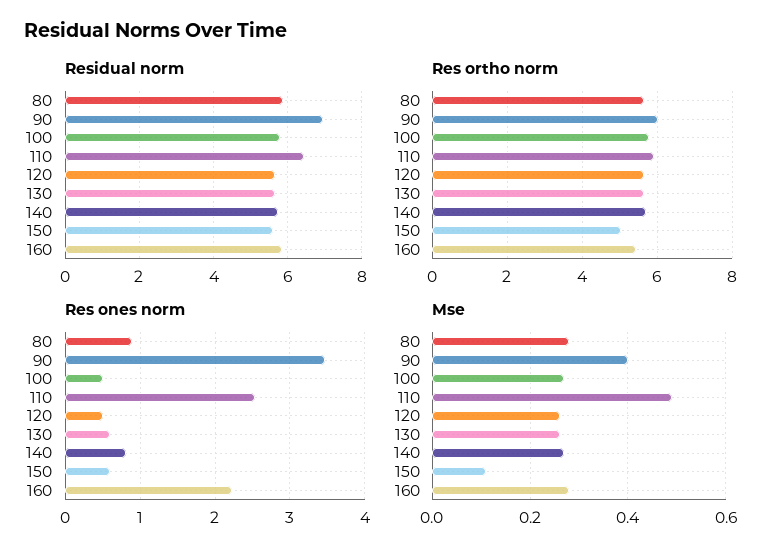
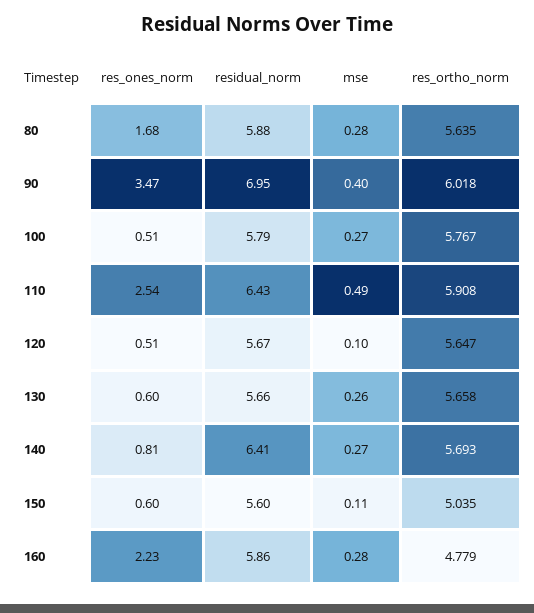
  {
    "Residual norm": {
      "80": 5.88,
      "90": 6.95,
      "100": 5.79,
      "110": 6.43,
      "120": 5.67,
      "130": 5.66,
-     "140": 5.8,
+     "140": 6.41,
      "150": 5.6,
      "160": 5.86
    },
    "Res ortho norm": {
      "80": 5.635,
      "90": 6.018,
      "100": 5.767,
      "110": 5.908,
      "120": 5.647,
      "130": 5.658,
      "140": 5.693,
      "150": 5.035,
-     "160": 5.4
+     "160": 4.779
    },
    "Res ones norm": {
-     "80": 0.9,
+     "80": 1.68,
      "90": 3.47,
      "100": 0.51,
      "110": 2.54,
      "120": 0.51,
      "130": 0.6,
      "140": 0.81,
      "150": 0.6,
      "160": 2.23
    },
    "Mse": {
      "80": 0.28,
      "90": 0.4,
      "100": 0.27,
      "110": 0.49,
-     "120": 0.25,
+     "120": 0.1,
      "130": 0.26,
      "140": 0.27,
      "150": 0.11,
      "160": 0.28
    }
  }

